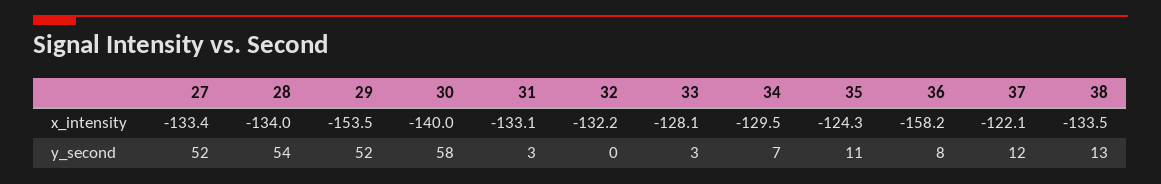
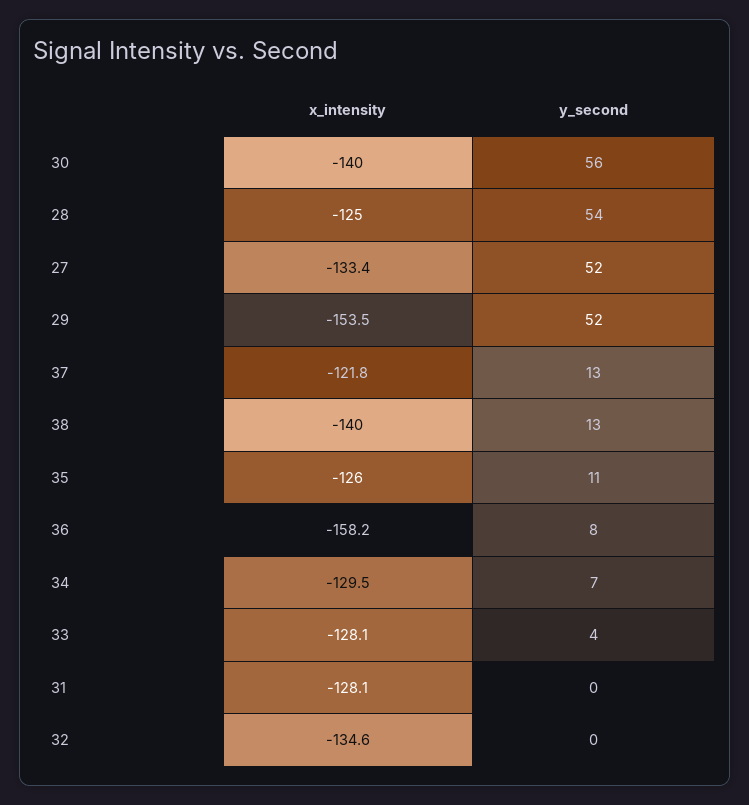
  {
    "27": {
      "x_intensity": -133.4,
      "y_second": 52
    },
    "28": {
-     "x_intensity": -134,
+     "x_intensity": -125,
      "y_second": 54
    },
    "29": {
      "x_intensity": -153.5,
      "y_second": 52
    },
    "30": {
      "x_intensity": -140,
-     "y_second": 58
+     "y_second": 56
    },
    "31": {
-     "x_intensity": -133.1,
+     "x_intensity": -128.1,
-     "y_second": 3
+     "y_second": 0
    },
    "32": {
-     "x_intensity": -132.2,
+     "x_intensity": -134.6,
      "y_second": 0
    },
    "33": {
      "x_intensity": -128.1,
-     "y_second": 3
+     "y_second": 4
    },
    "34": {
      "x_intensity": -129.5,
      "y_second": 7
    },
    "35": {
-     "x_intensity": -124.3,
+     "x_intensity": -126,
      "y_second": 11
    },
    "36": {
      "x_intensity": -158.2,
      "y_second": 8
    },
    "37": {
-     "x_intensity": -122.1,
+     "x_intensity": -121.8,
-     "y_second": 12
+     "y_second": 13
    },
    "38": {
-     "x_intensity": -133.5,
+     "x_intensity": -140,
      "y_second": 13
    }
  }

